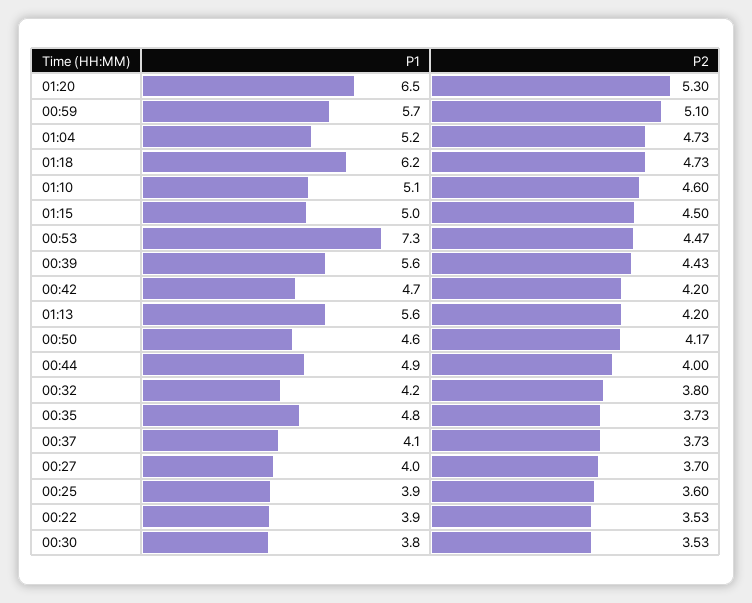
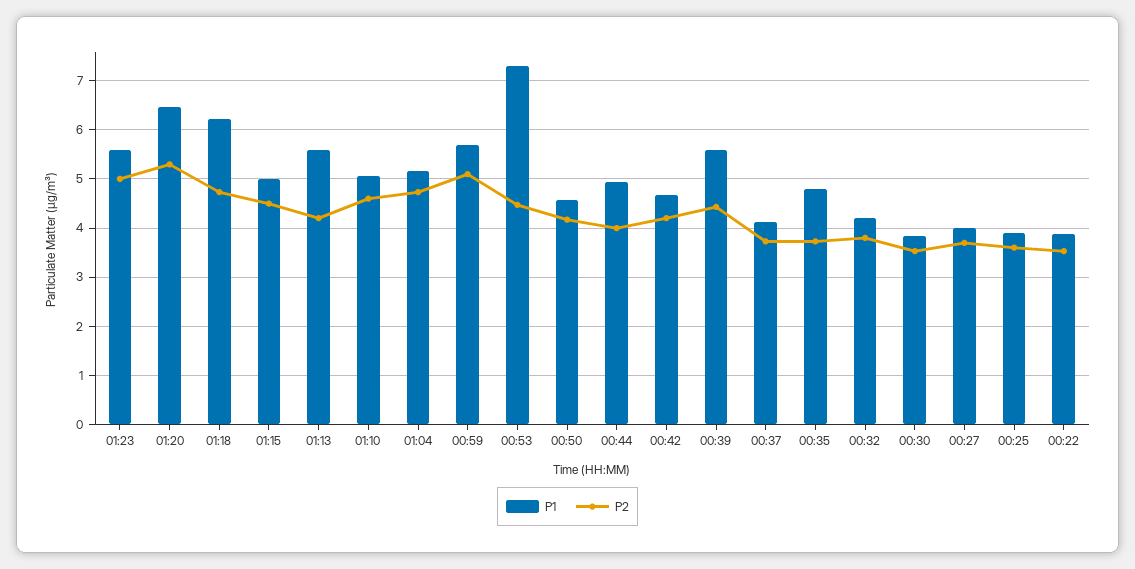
  {
    "P1": {
      "01:20": 6.5,
      "00:59": 5.7,
      "01:04": 5.2,
      "01:18": 6.2,
      "01:10": 5.1,
      "01:15": 5,
      "00:53": 7.3,
      "00:39": 5.6,
      "00:42": 4.7,
      "01:13": 5.6,
      "00:50": 4.6,
      "00:44": 4.9,
      "00:32": 4.2,
      "00:35": 4.8,
      "00:37": 4.1,
      "00:27": 4,
      "00:25": 3.9,
      "00:22": 3.9,
-     "00:30": 3.8
+     "00:30": 3.8,
+     "01:23": 5.6
    },
    "P2": {
      "01:20": 5.3,
      "00:59": 5.1,
      "01:04": 4.73,
      "01:18": 4.73,
      "01:10": 4.6,
      "01:15": 4.5,
      "00:53": 4.47,
      "00:39": 4.43,
      "00:42": 4.2,
      "01:13": 4.2,
      "00:50": 4.17,
      "00:44": 4,
      "00:32": 3.8,
      "00:35": 3.73,
      "00:37": 3.73,
      "00:27": 3.7,
      "00:25": 3.6,
      "00:22": 3.53,
-     "00:30": 3.53
+     "00:30": 3.53,
+     "01:23": 5
    }
  }

